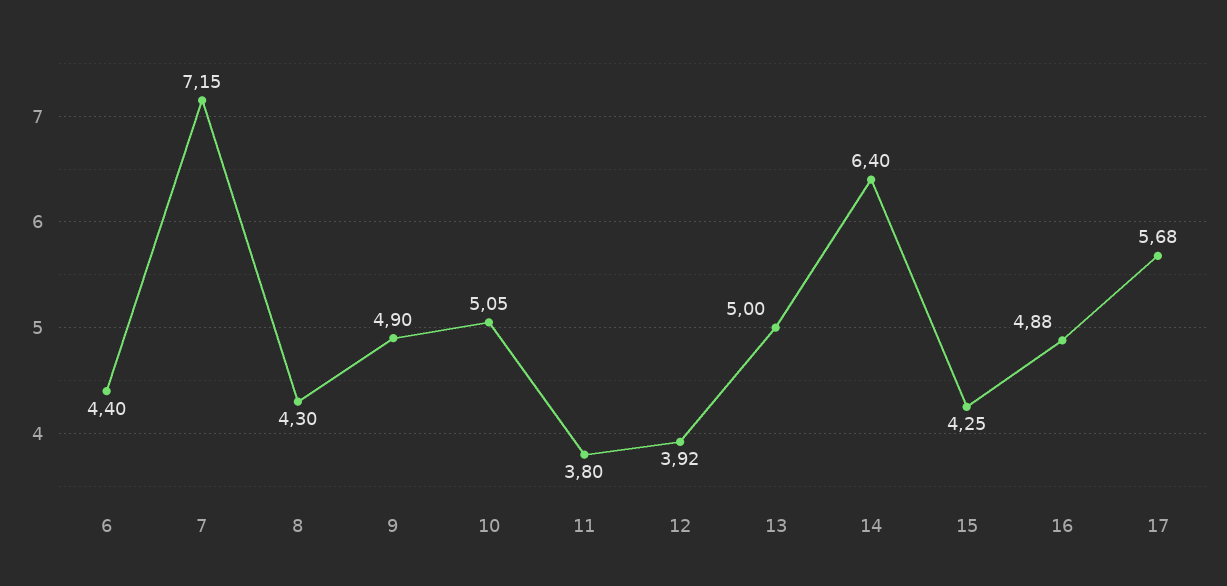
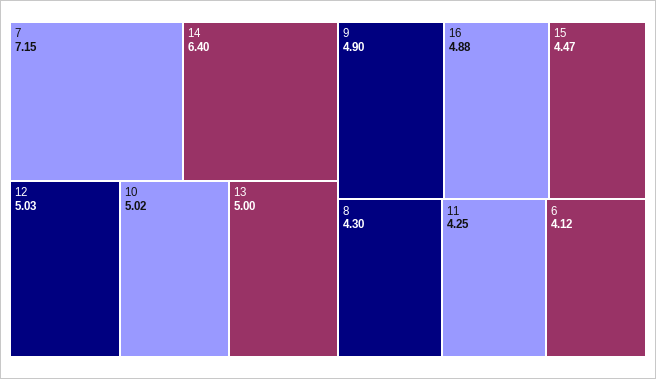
  {
-   "6": 4.4,
+   "6": 4.12,
    "7": 7.15,
    "8": 4.3,
    "9": 4.9,
-   "10": 5.05,
+   "10": 5.02,
-   "11": 3.8,
+   "11": 4.25,
-   "12": 3.92,
+   "12": 5.03,
    "13": 5,
    "14": 6.4,
-   "15": 4.25,
+   "15": 4.47,
-   "16": 4.88,
+   "16": 4.88
-   "17": 5.68
  }

